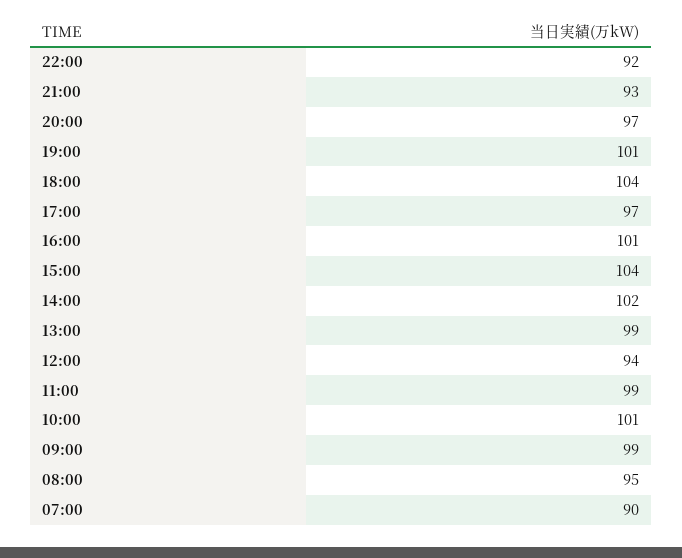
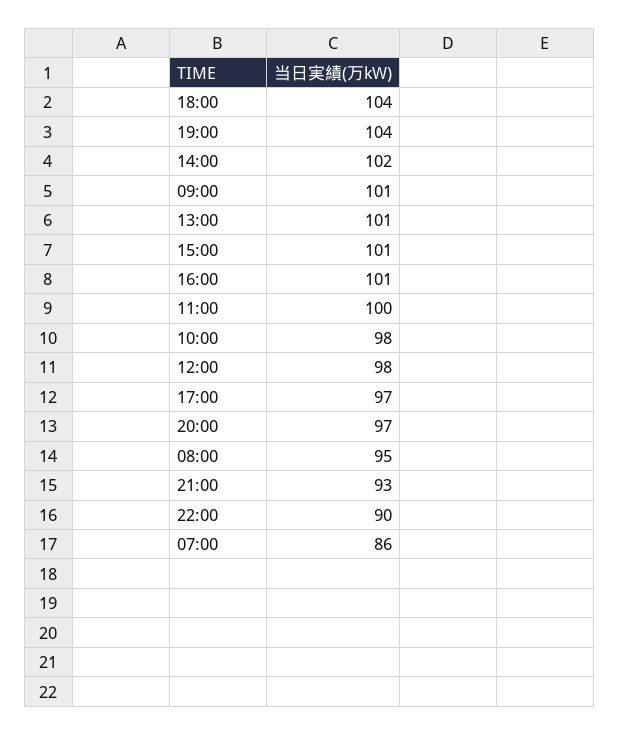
  {
-   "22:00": 92,
+   "22:00": 90,
    "21:00": 93,
    "20:00": 97,
-   "19:00": 101,
+   "19:00": 104,
    "18:00": 104,
    "17:00": 97,
    "16:00": 101,
-   "15:00": 104,
+   "15:00": 101,
    "14:00": 102,
-   "13:00": 99,
+   "13:00": 101,
-   "12:00": 94,
+   "12:00": 98,
-   "11:00": 99,
+   "11:00": 100,
-   "10:00": 101,
+   "10:00": 98,
-   "09:00": 99,
+   "09:00": 101,
    "08:00": 95,
-   "07:00": 90
+   "07:00": 86
  }

